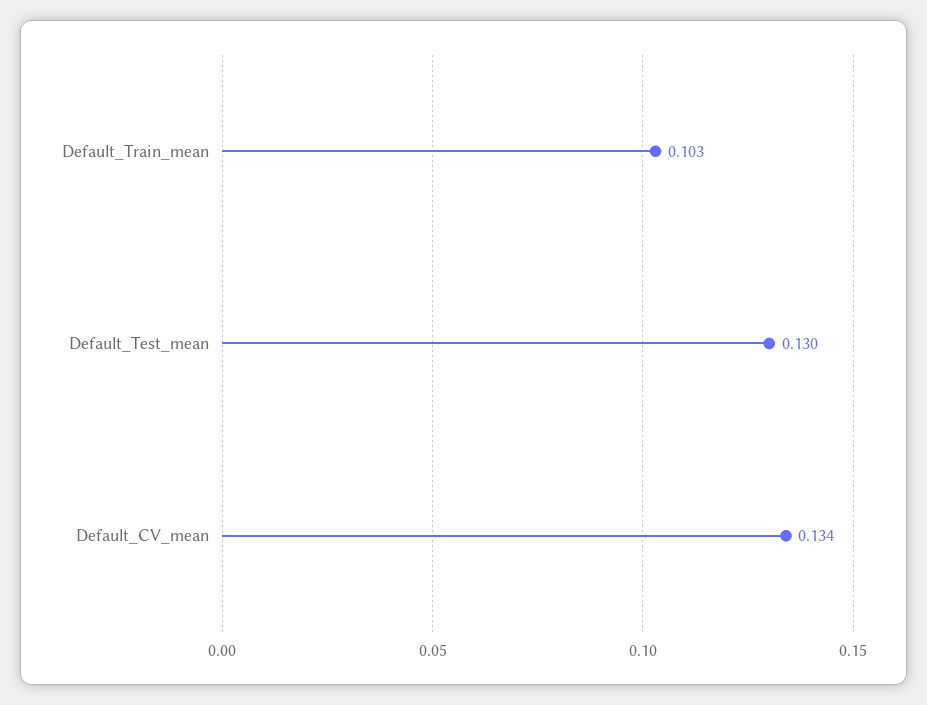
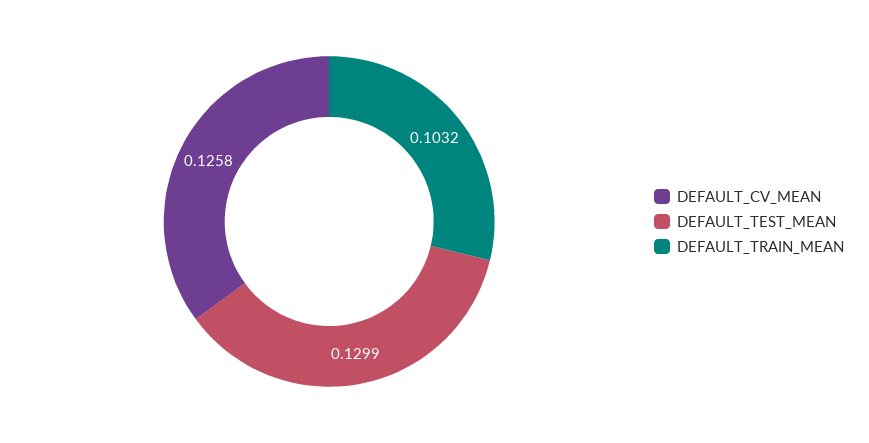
  {
    "Default_Train_mean": 0.1032,
    "Default_Test_mean": 0.1299,
-   "Default_CV_mean": 0.134
+   "Default_CV_mean": 0.1258
  }

